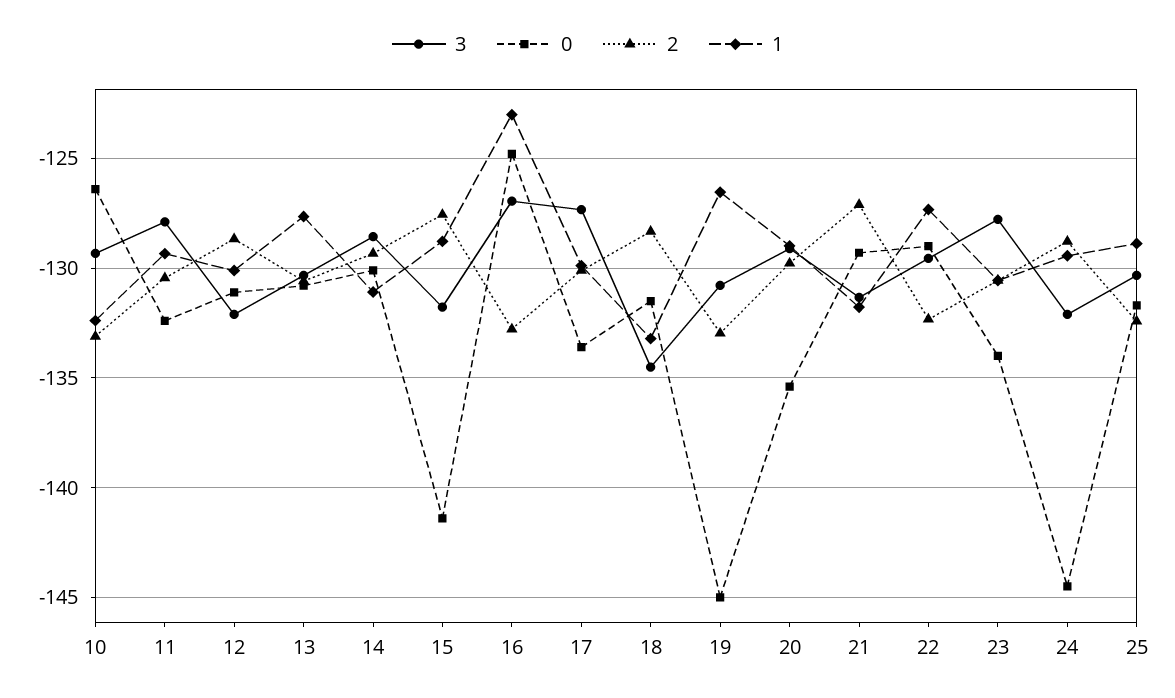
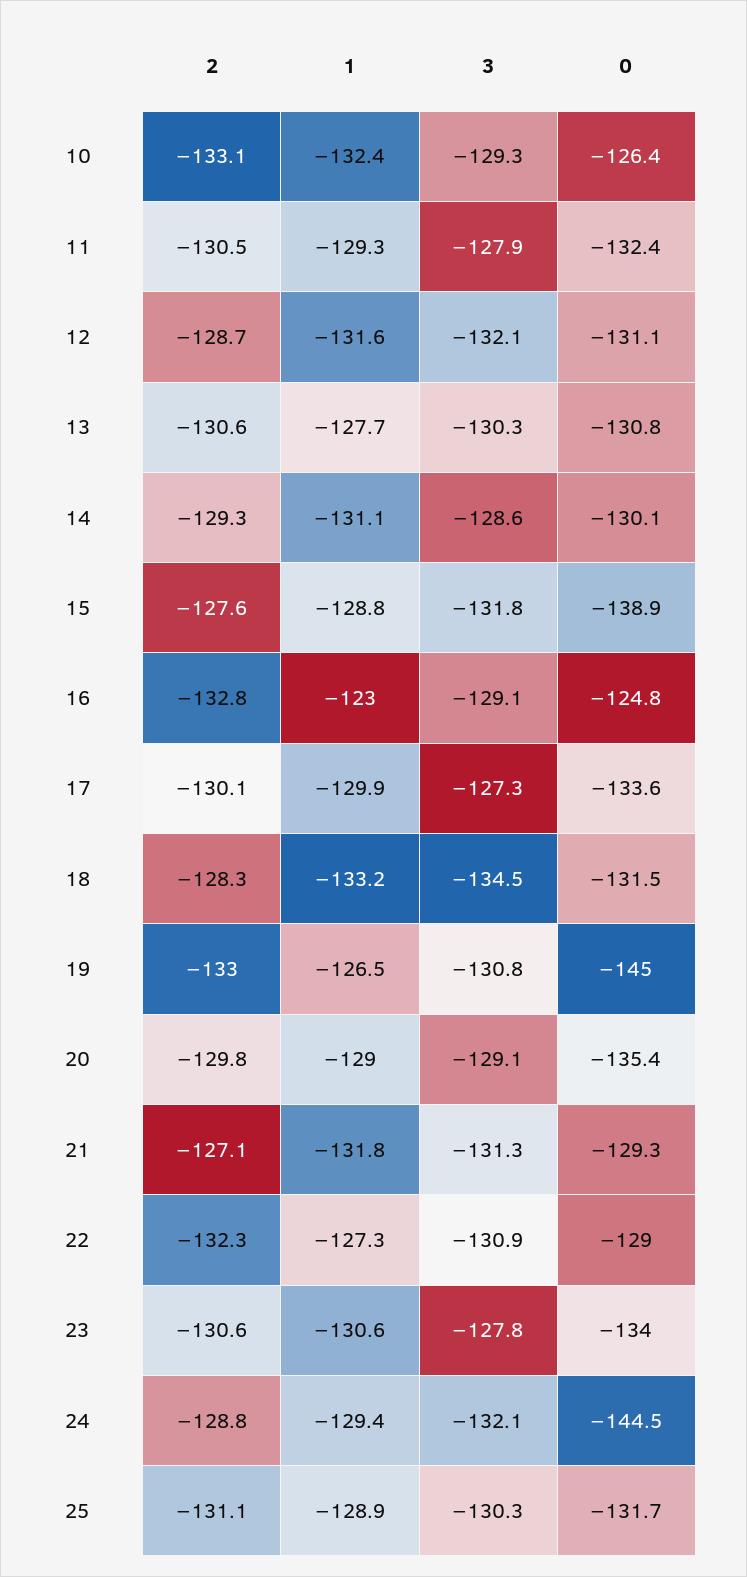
  {
    "3": {
      "10": -129.3,
      "11": -127.9,
      "12": -132.1,
      "13": -130.3,
      "14": -128.6,
      "15": -131.8,
-     "16": -127,
+     "16": -129.1,
      "17": -127.3,
      "18": -134.5,
      "19": -130.8,
      "20": -129.1,
      "21": -131.3,
-     "22": -129.5,
+     "22": -130.9,
      "23": -127.8,
      "24": -132.1,
      "25": -130.3
    },
    "0": {
      "10": -126.4,
      "11": -132.4,
      "12": -131.1,
      "13": -130.8,
      "14": -130.1,
-     "15": -141.5,
+     "15": -138.9,
      "16": -124.8,
      "17": -133.6,
      "18": -131.5,
      "19": -145,
      "20": -135.4,
      "21": -129.3,
      "22": -129,
      "23": -134,
      "24": -144.5,
      "25": -131.7
    },
    "2": {
      "10": -133.1,
      "11": -130.5,
      "12": -128.7,
      "13": -130.6,
      "14": -129.3,
      "15": -127.6,
      "16": -132.8,
      "17": -130.1,
      "18": -128.3,
      "19": -133,
      "20": -129.8,
      "21": -127.1,
      "22": -132.3,
      "23": -130.6,
      "24": -128.8,
-     "25": -132.5
+     "25": -131.1
    },
    "1": {
      "10": -132.4,
      "11": -129.3,
-     "12": -130,
+     "12": -131.6,
      "13": -127.7,
      "14": -131.1,
      "15": -128.8,
      "16": -123,
      "17": -129.9,
      "18": -133.2,
      "19": -126.5,
      "20": -129,
      "21": -131.8,
      "22": -127.3,
      "23": -130.6,
      "24": -129.4,
      "25": -128.9
    }
  }

